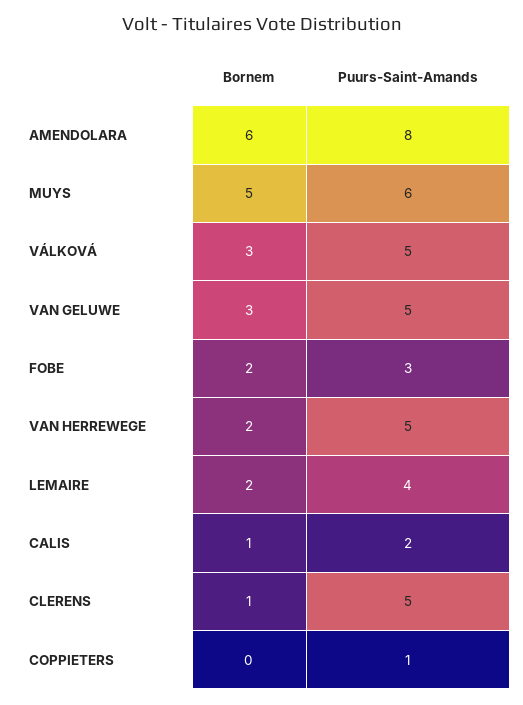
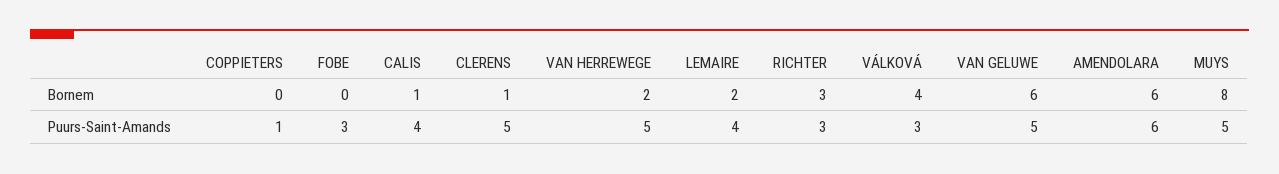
  {
    "Bornem": {
      "AMENDOLARA": 6,
-     "MUYS": 5,
+     "MUYS": 8,
-     "VÁLKOVÁ": 3,
+     "VÁLKOVÁ": 4,
-     "VAN GELUWE": 3,
+     "VAN GELUWE": 6,
-     "FOBE": 2,
+     "FOBE": 0,
      "VAN HERREWEGE": 2,
      "LEMAIRE": 2,
      "CALIS": 1,
      "CLERENS": 1,
-     "COPPIETERS": 0
+     "COPPIETERS": 0,
+     "RICHTER": 3
    },
    "Puurs-Saint-Amands": {
-     "AMENDOLARA": 8,
+     "AMENDOLARA": 6,
-     "MUYS": 6,
+     "MUYS": 5,
-     "VÁLKOVÁ": 5,
+     "VÁLKOVÁ": 3,
      "VAN GELUWE": 5,
      "FOBE": 3,
      "VAN HERREWEGE": 5,
      "LEMAIRE": 4,
-     "CALIS": 2,
+     "CALIS": 4,
      "CLERENS": 5,
-     "COPPIETERS": 1
+     "COPPIETERS": 1,
+     "RICHTER": 3
    }
  }

